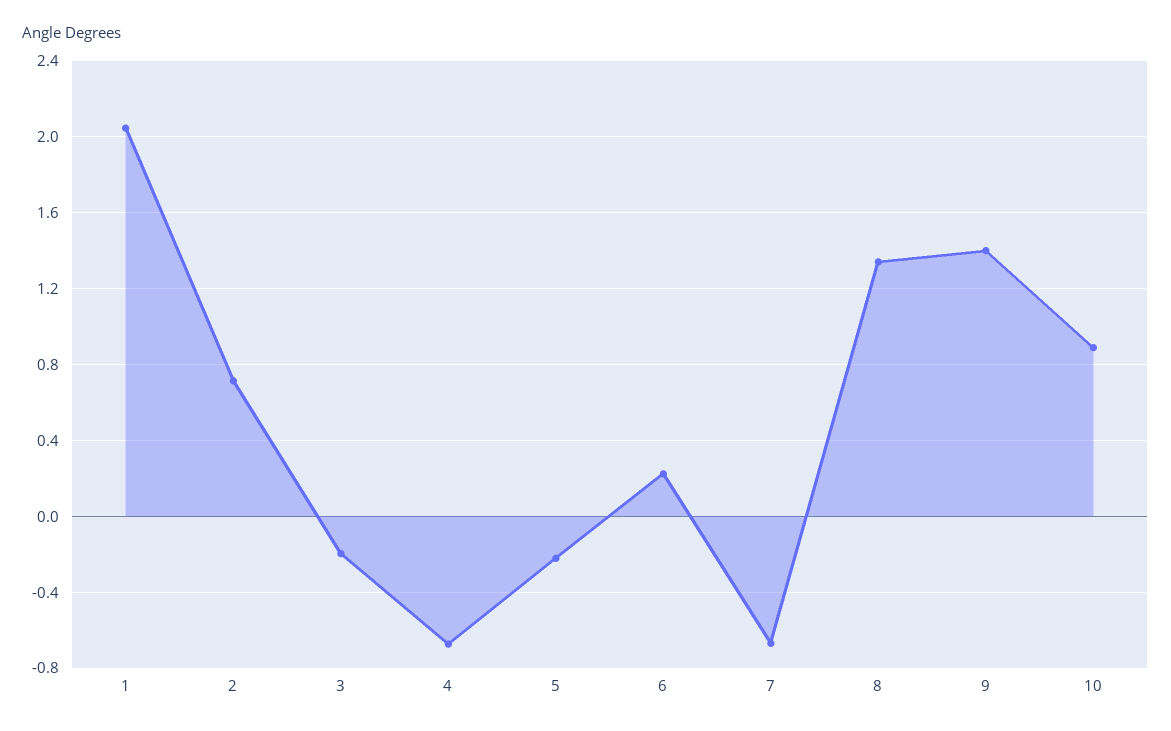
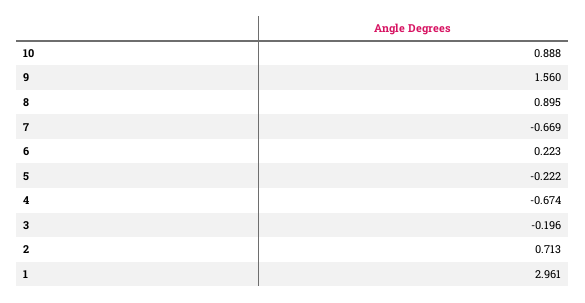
  {
-   "1": 2.05,
+   "1": 2.961,
    "2": 0.713,
    "3": -0.196,
    "4": -0.674,
    "5": -0.222,
    "6": 0.223,
    "7": -0.669,
-   "8": 1.35,
+   "8": 0.895,
-   "9": 1.4,
+   "9": 1.56,
    "10": 0.888
  }

